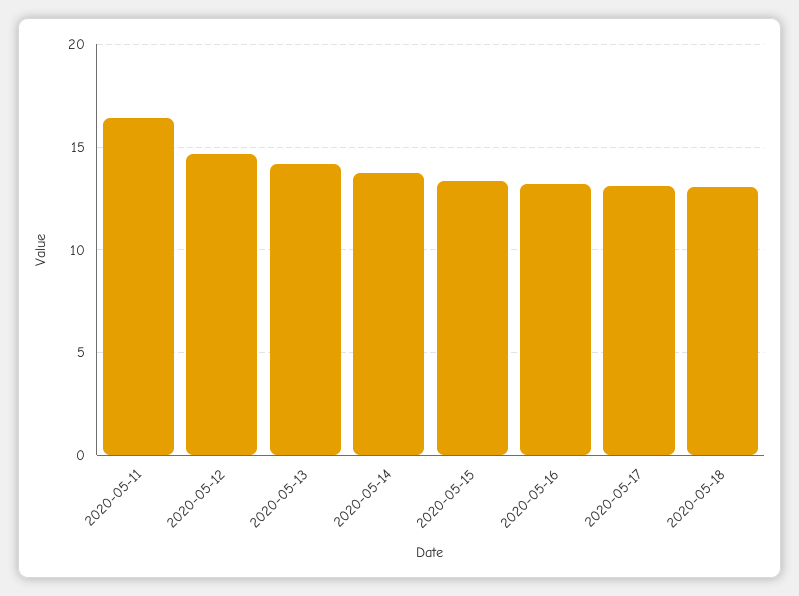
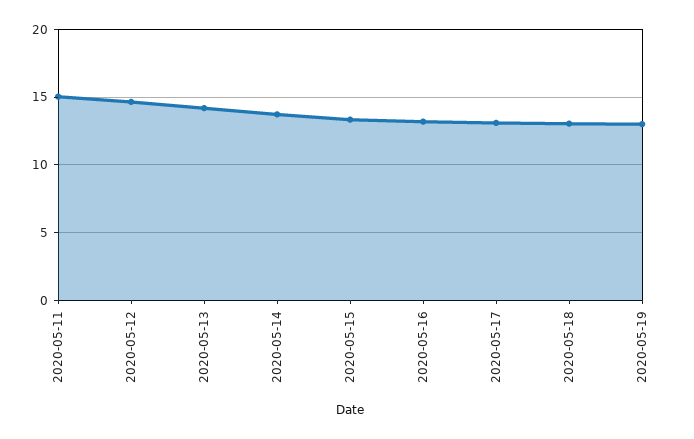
  {
-   "2020-05-11": 16.5,
+   "2020-05-11": 15,
    "2020-05-12": 14.5,
    "2020-05-13": 14,
    "2020-05-14": 13.5,
    "2020-05-15": 13.5,
    "2020-05-16": 13,
    "2020-05-17": 13,
-   "2020-05-18": 13
+   "2020-05-18": 13,
+   "2020-05-19": 13
  }

